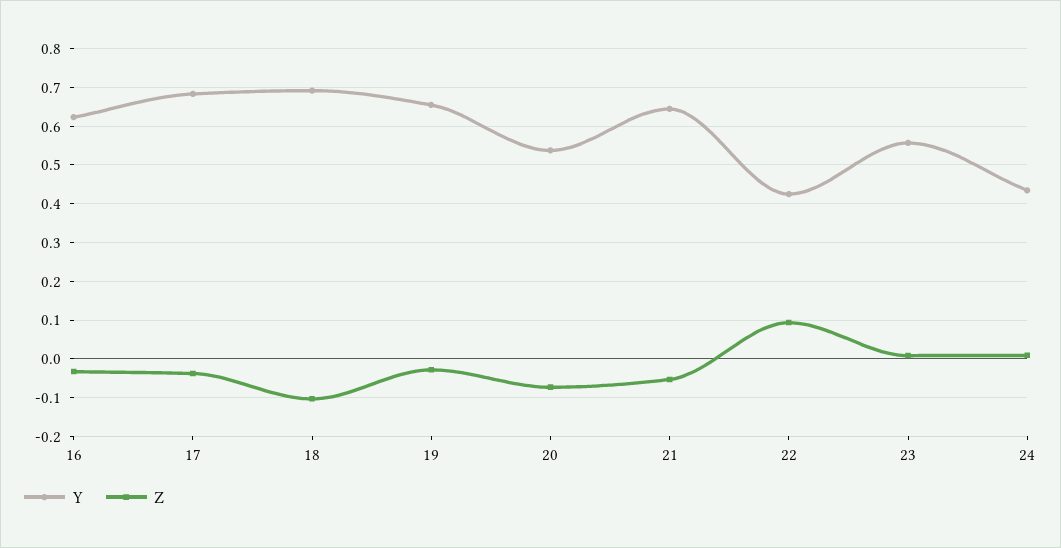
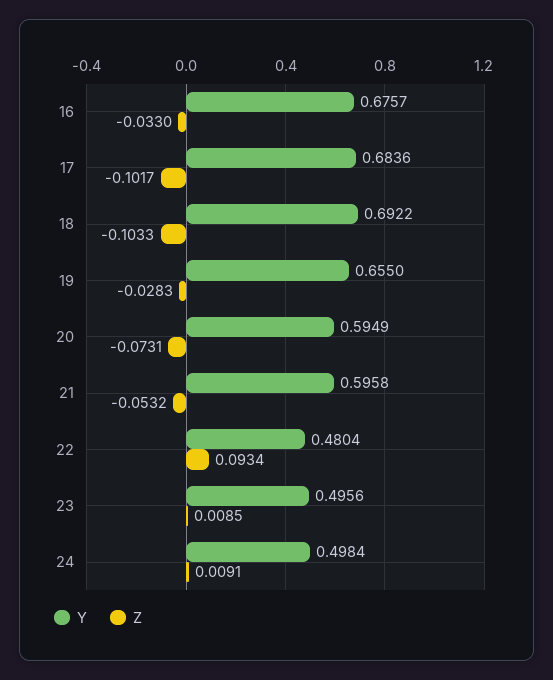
  {
    "Y": {
-     "16": 0.62,
+     "16": 0.6757,
      "17": 0.6836,
      "18": 0.6922,
      "19": 0.655,
-     "20": 0.54,
+     "20": 0.5949,
-     "21": 0.64,
+     "21": 0.5958,
-     "22": 0.42,
+     "22": 0.4804,
-     "23": 0.56,
+     "23": 0.4956,
-     "24": 0.44
+     "24": 0.4984
    },
    "Z": {
      "16": -0.033,
-     "17": -0.04,
+     "17": -0.1017,
      "18": -0.1033,
      "19": -0.0283,
      "20": -0.0731,
      "21": -0.0532,
      "22": 0.0934,
      "23": 0.0085,
      "24": 0.0091
    }
  }

